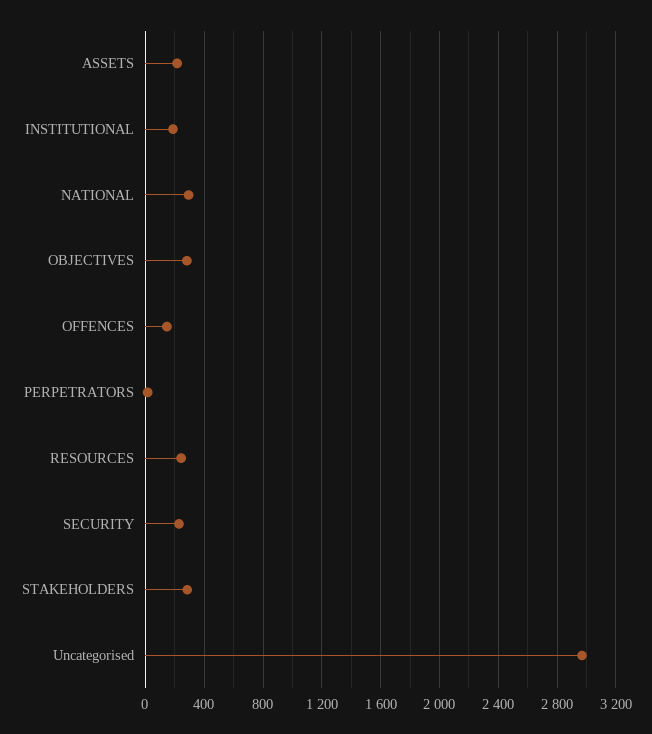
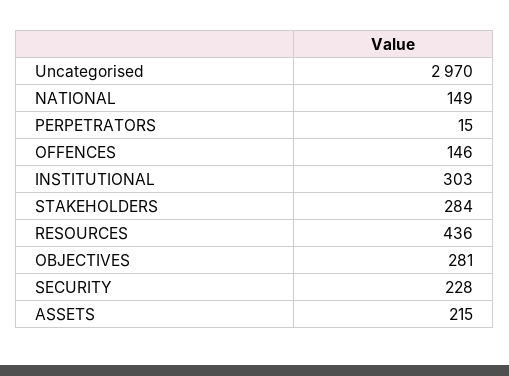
  {
    "ASSETS": 215,
-   "INSTITUTIONAL": 200,
+   "INSTITUTIONAL": 303,
-   "NATIONAL": 300,
+   "NATIONAL": 149,
    "OBJECTIVES": 281,
    "OFFENCES": 146,
    "PERPETRATORS": 15,
-   "RESOURCES": 250,
+   "RESOURCES": 436,
    "SECURITY": 228,
    "STAKEHOLDERS": 284,
    "Uncategorised": 2970
  }

